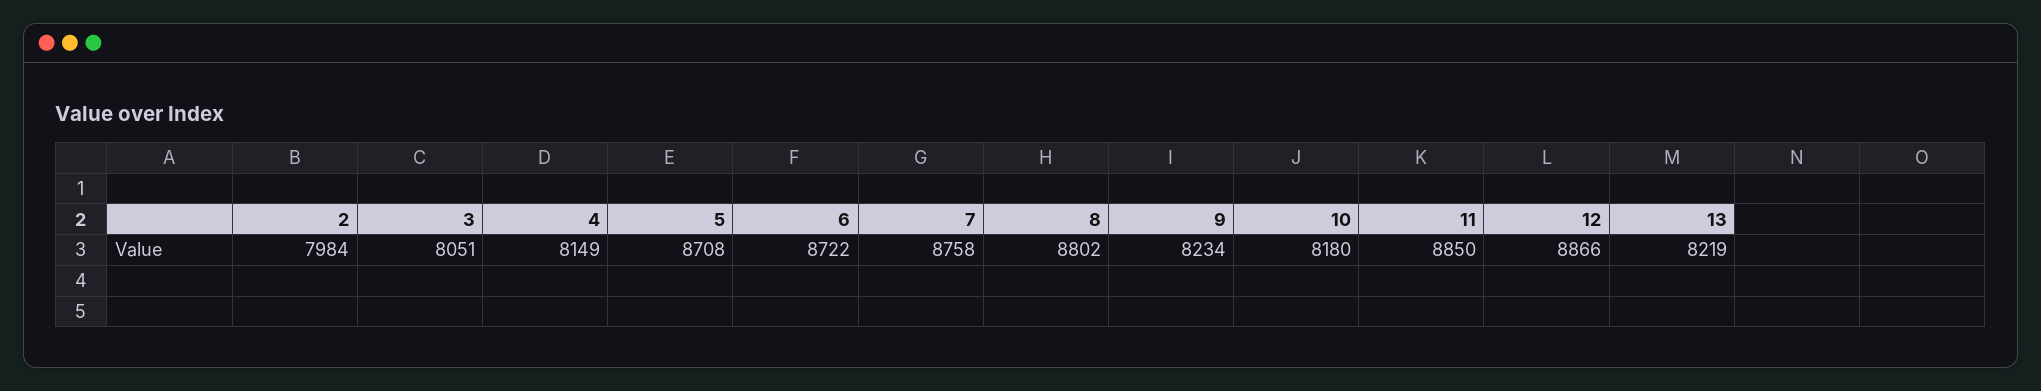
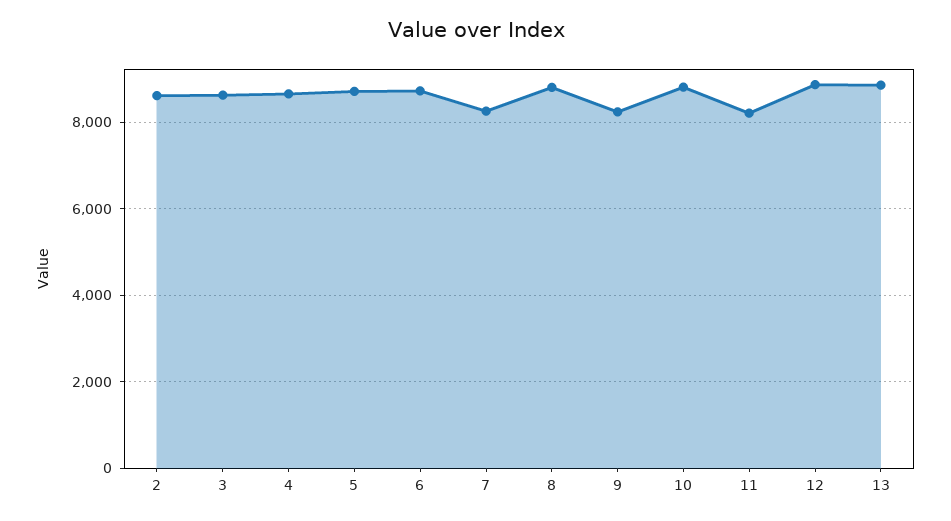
  {
-   "2": 7984,
+   "2": 8600,
-   "3": 8051,
+   "3": 8600,
-   "4": 8149,
+   "4": 8600,
    "5": 8708,
    "6": 8722,
-   "7": 8758,
+   "7": 8200,
    "8": 8802,
    "9": 8234,
-   "10": 8180,
+   "10": 8800,
-   "11": 8850,
+   "11": 8200,
    "12": 8866,
-   "13": 8219
+   "13": 8800
  }

